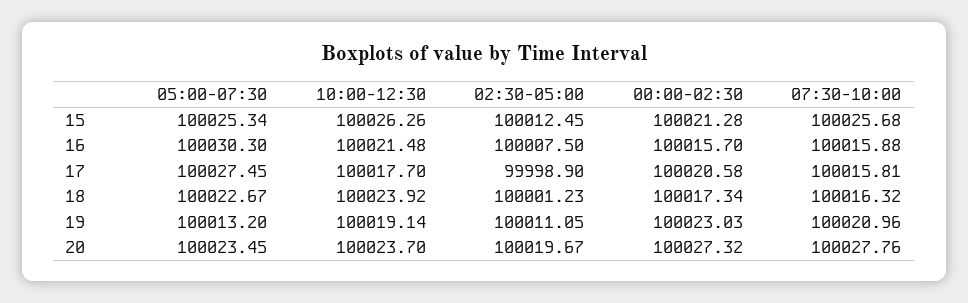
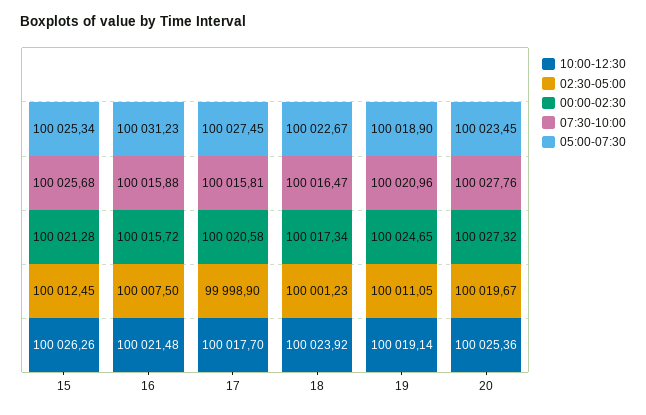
  {
    "05:00-07:30": {
      "15": 100025.34,
-     "16": 100030.3,
+     "16": 100031.23,
      "17": 100027.45,
      "18": 100022.67,
-     "19": 100013.2,
+     "19": 100018.9,
      "20": 100023.45
    },
    "10:00-12:30": {
      "15": 100026.26,
      "16": 100021.48,
      "17": 100017.7,
      "18": 100023.92,
      "19": 100019.14,
-     "20": 100023.7
+     "20": 100025.36
    },
    "02:30-05:00": {
      "15": 100012.45,
      "16": 100007.5,
      "17": 99998.9,
      "18": 100001.23,
      "19": 100011.05,
      "20": 100019.67
    },
    "00:00-02:30": {
      "15": 100021.28,
-     "16": 100015.7,
+     "16": 100015.72,
      "17": 100020.58,
      "18": 100017.34,
-     "19": 100023.03,
+     "19": 100024.65,
      "20": 100027.32
    },
    "07:30-10:00": {
      "15": 100025.68,
      "16": 100015.88,
      "17": 100015.81,
-     "18": 100016.32,
+     "18": 100016.47,
      "19": 100020.96,
      "20": 100027.76
    }
  }

